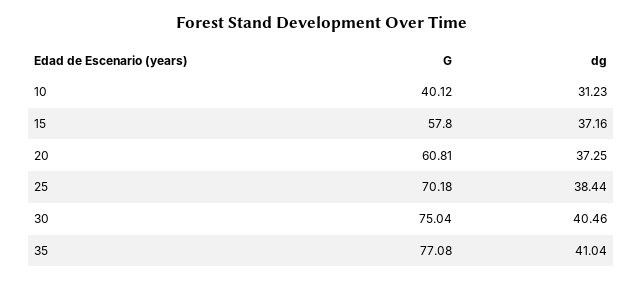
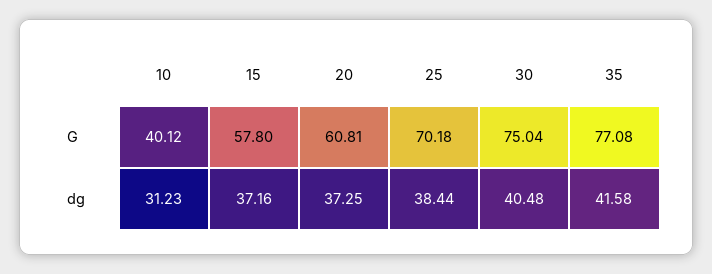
  {
    "G": {
      "10": 40.12,
      "15": 57.8,
      "20": 60.81,
      "25": 70.18,
      "30": 75.04,
      "35": 77.08
    },
    "dg": {
      "10": 31.23,
      "15": 37.16,
      "20": 37.25,
      "25": 38.44,
-     "30": 40.46,
+     "30": 40.48,
-     "35": 41.04
+     "35": 41.58
    }
  }

